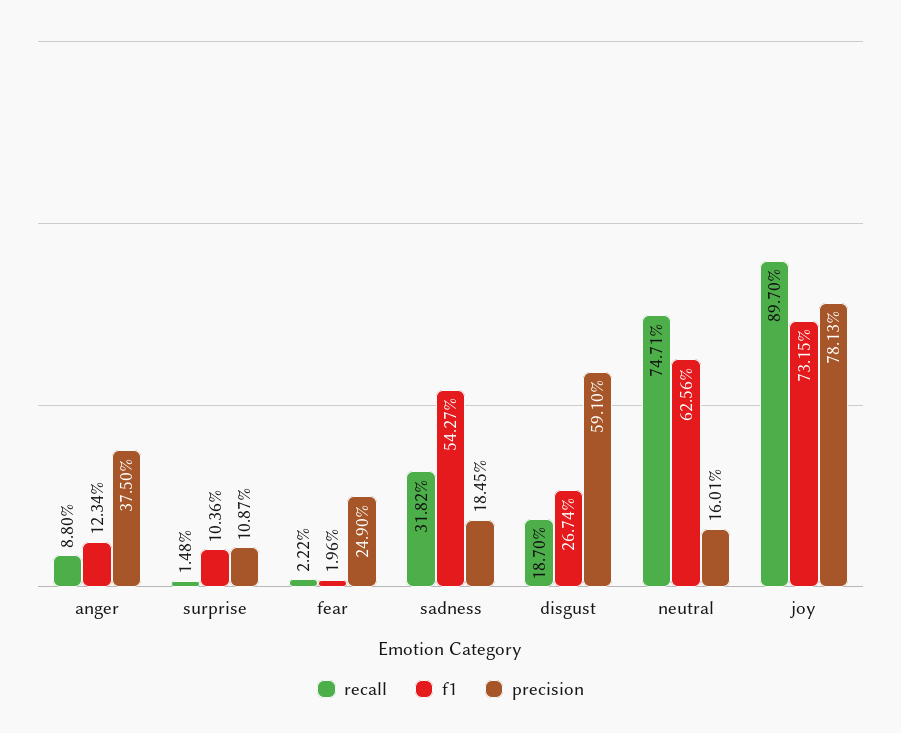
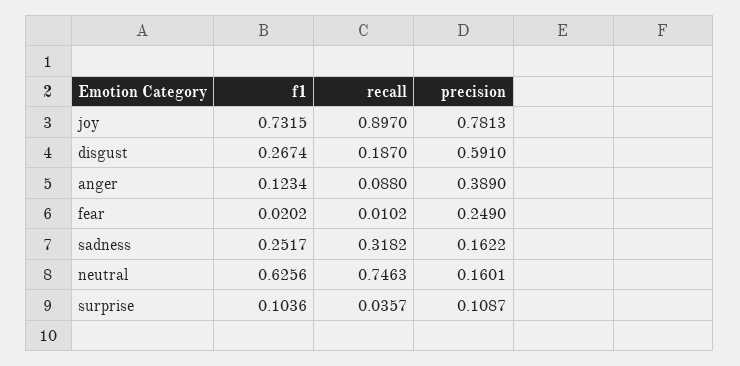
  {
    "recall": {
      "anger": 0.088,
-     "surprise": 0.0148,
+     "surprise": 0.0357,
-     "fear": 0.0222,
+     "fear": 0.0102,
      "sadness": 0.3182,
      "disgust": 0.187,
-     "neutral": 0.7471,
+     "neutral": 0.7463,
      "joy": 0.897
    },
    "f1": {
      "anger": 0.1234,
      "surprise": 0.1036,
-     "fear": 0.0196,
+     "fear": 0.0202,
-     "sadness": 0.5427,
+     "sadness": 0.2517,
      "disgust": 0.2674,
      "neutral": 0.6256,
      "joy": 0.7315
    },
    "precision": {
-     "anger": 0.375,
+     "anger": 0.389,
      "surprise": 0.1087,
      "fear": 0.249,
-     "sadness": 0.1845,
+     "sadness": 0.1622,
      "disgust": 0.591,
      "neutral": 0.1601,
      "joy": 0.7813
    }
  }

